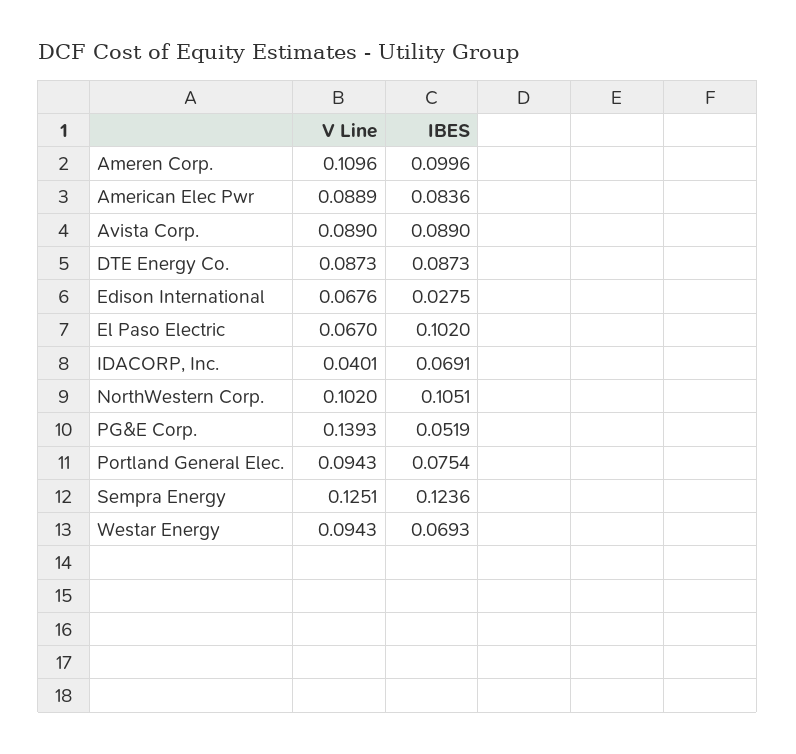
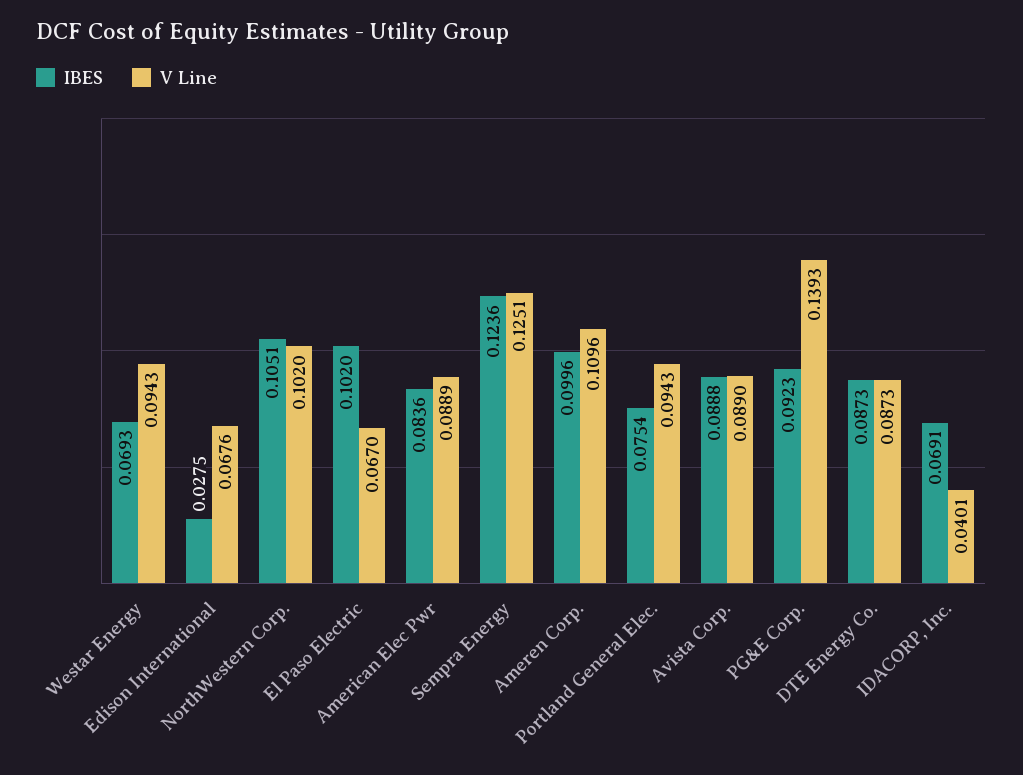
  {
    "V Line": {
      "Ameren Corp.": 0.1096,
      "American Elec Pwr": 0.0889,
      "Avista Corp.": 0.089,
      "DTE Energy Co.": 0.0873,
      "Edison International": 0.0676,
      "El Paso Electric": 0.067,
      "IDACORP, Inc.": 0.0401,
      "NorthWestern Corp.": 0.102,
      "PG&E Corp.": 0.1393,
      "Portland General Elec.": 0.0943,
      "Sempra Energy": 0.1251,
      "Westar Energy": 0.0943
    },
    "IBES": {
      "Ameren Corp.": 0.0996,
      "American Elec Pwr": 0.0836,
-     "Avista Corp.": 0.089,
+     "Avista Corp.": 0.0888,
      "DTE Energy Co.": 0.0873,
      "Edison International": 0.0275,
      "El Paso Electric": 0.102,
      "IDACORP, Inc.": 0.0691,
      "NorthWestern Corp.": 0.1051,
-     "PG&E Corp.": 0.0519,
+     "PG&E Corp.": 0.0923,
      "Portland General Elec.": 0.0754,
      "Sempra Energy": 0.1236,
      "Westar Energy": 0.0693
    }
  }

